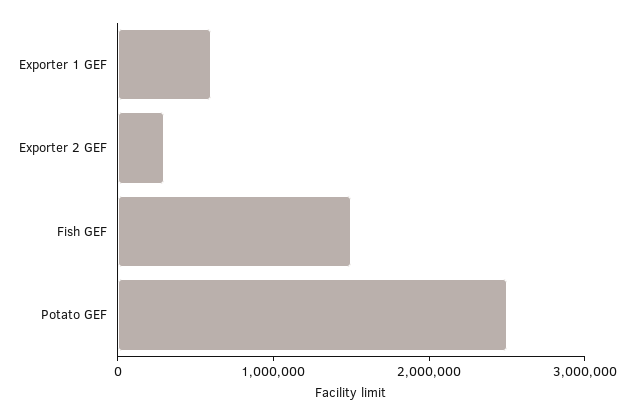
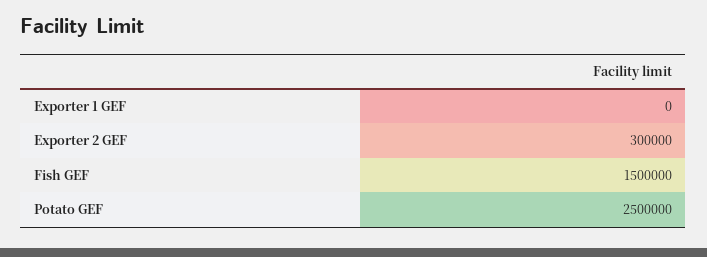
  {
-   "Exporter 1 GEF": 600000,
+   "Exporter 1 GEF": 0,
    "Exporter 2 GEF": 300000,
    "Fish GEF": 1500000,
    "Potato GEF": 2500000
  }

